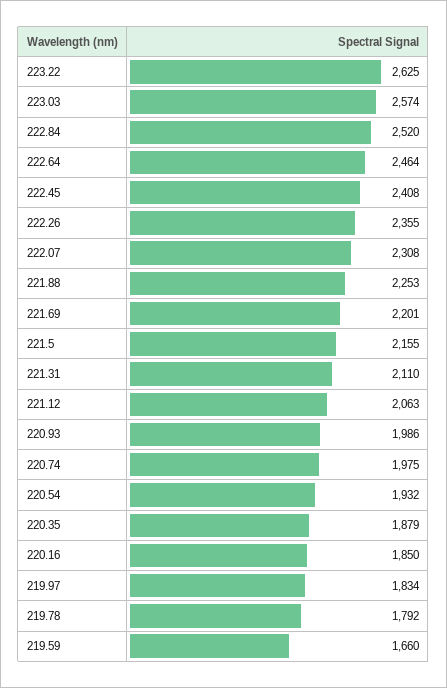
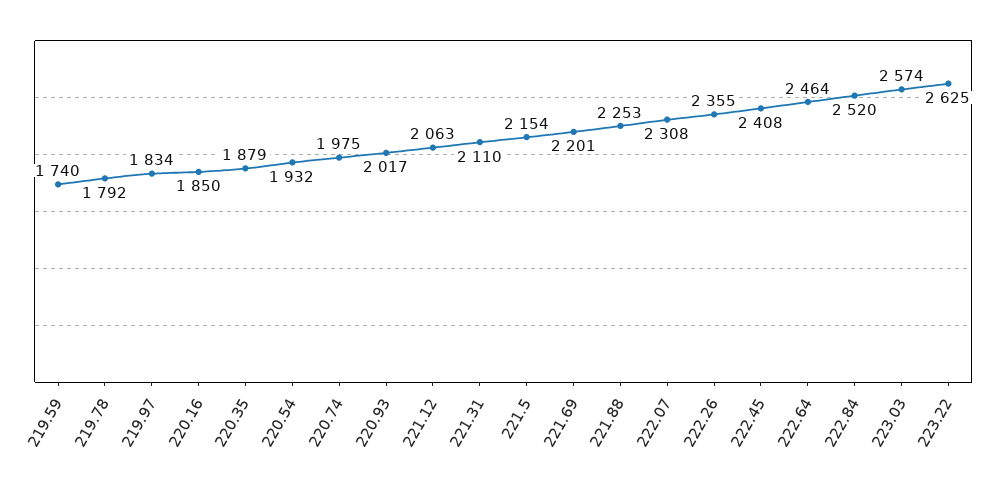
  {
    "223.22": 2625,
    "223.03": 2574,
    "222.84": 2520,
    "222.64": 2464,
    "222.45": 2408,
    "222.26": 2355,
    "222.07": 2308,
    "221.88": 2253,
    "221.69": 2201,
-   "221.5": 2155,
+   "221.5": 2154,
    "221.31": 2110,
    "221.12": 2063,
-   "220.93": 1986,
+   "220.93": 2017,
    "220.74": 1975,
    "220.54": 1932,
    "220.35": 1879,
    "220.16": 1850,
    "219.97": 1834,
    "219.78": 1792,
-   "219.59": 1660
+   "219.59": 1740
  }

